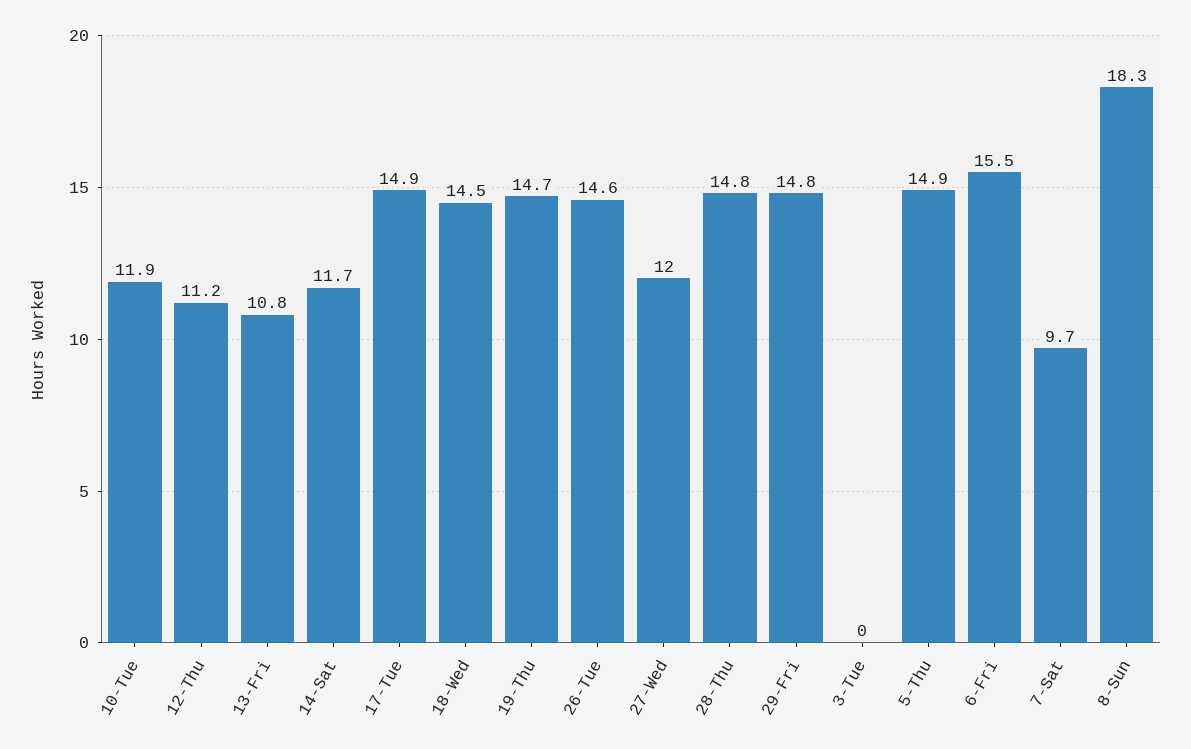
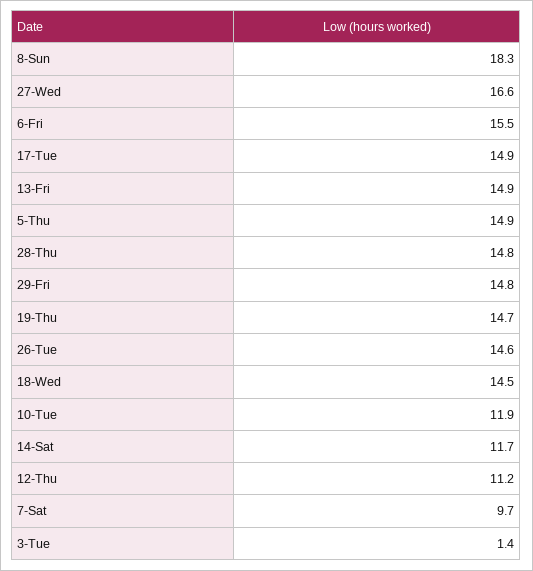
  {
    "10-Tue": 11.9,
    "12-Thu": 11.2,
-   "13-Fri": 10.8,
+   "13-Fri": 14.9,
    "14-Sat": 11.7,
    "17-Tue": 14.9,
    "18-Wed": 14.5,
    "19-Thu": 14.7,
    "26-Tue": 14.6,
-   "27-Wed": 12,
+   "27-Wed": 16.6,
    "28-Thu": 14.8,
    "29-Fri": 14.8,
-   "3-Tue": 0,
+   "3-Tue": 1.4,
    "5-Thu": 14.9,
    "6-Fri": 15.5,
    "7-Sat": 9.7,
    "8-Sun": 18.3
  }

